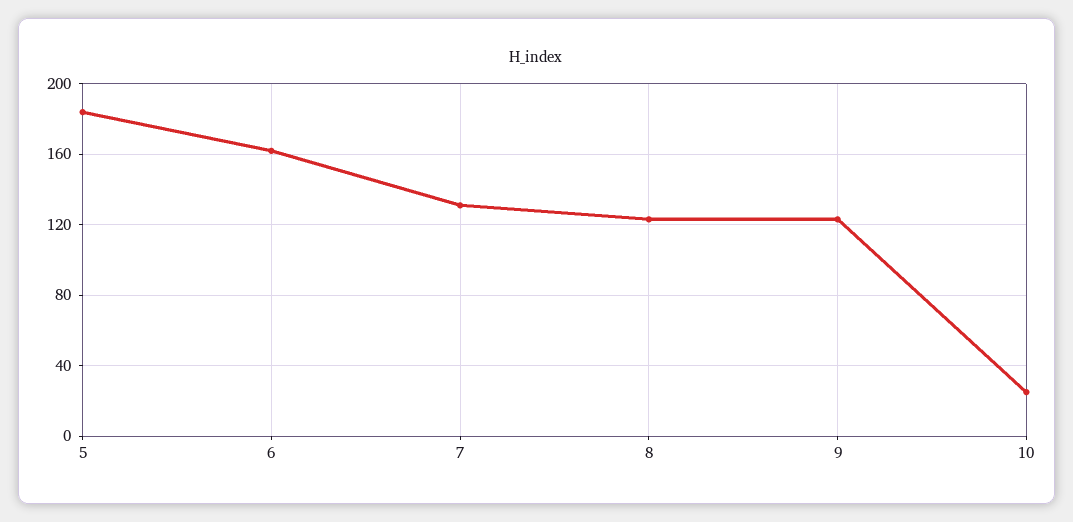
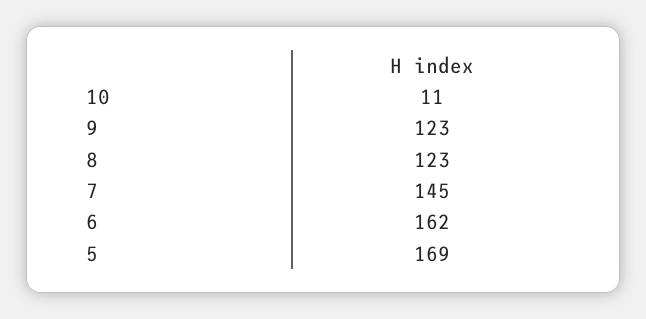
  {
-   "5": 185,
+   "5": 169,
    "6": 162,
-   "7": 130,
+   "7": 145,
    "8": 123,
    "9": 123,
-   "10": 25
+   "10": 11
  }

